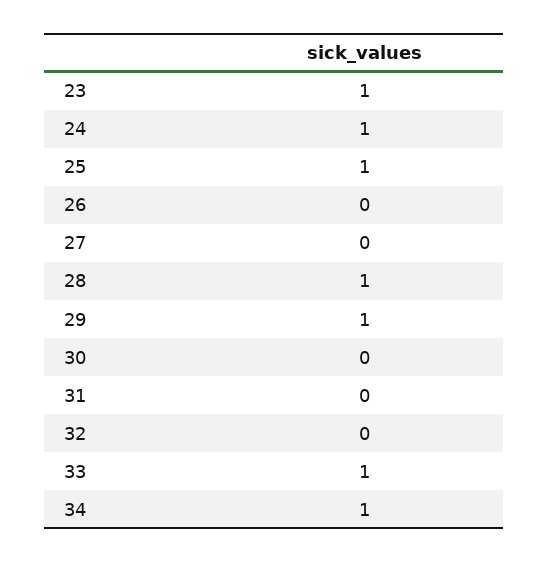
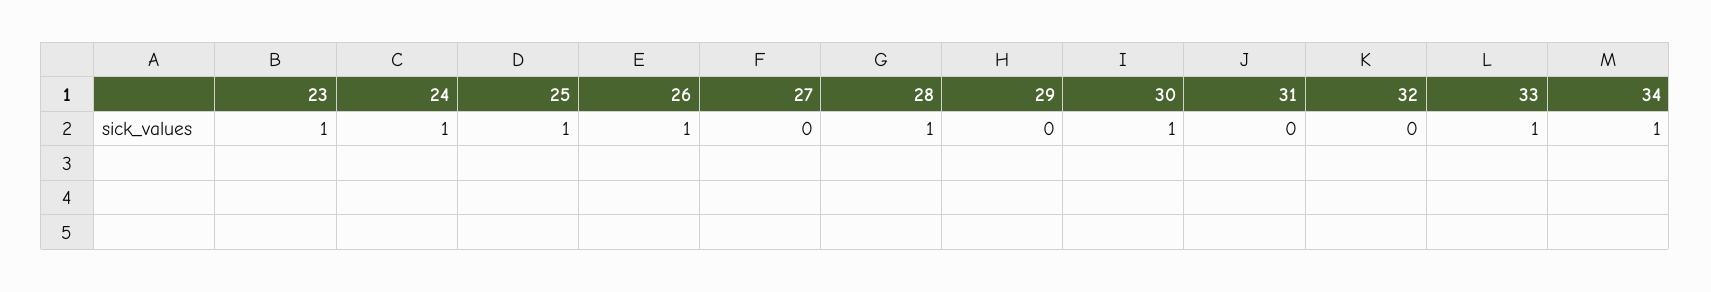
  {
    "23": 1,
    "24": 1,
    "25": 1,
-   "26": 0,
+   "26": 1,
    "27": 0,
    "28": 1,
-   "29": 1,
+   "29": 0,
-   "30": 0,
+   "30": 1,
    "31": 0,
    "32": 0,
    "33": 1,
    "34": 1
  }

